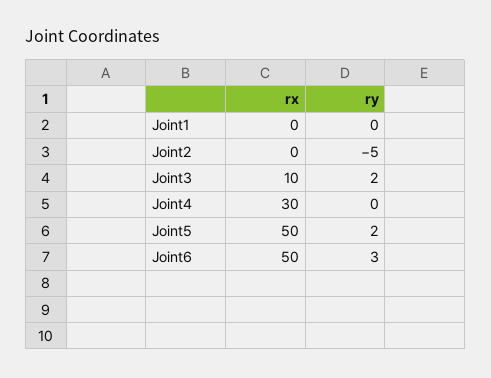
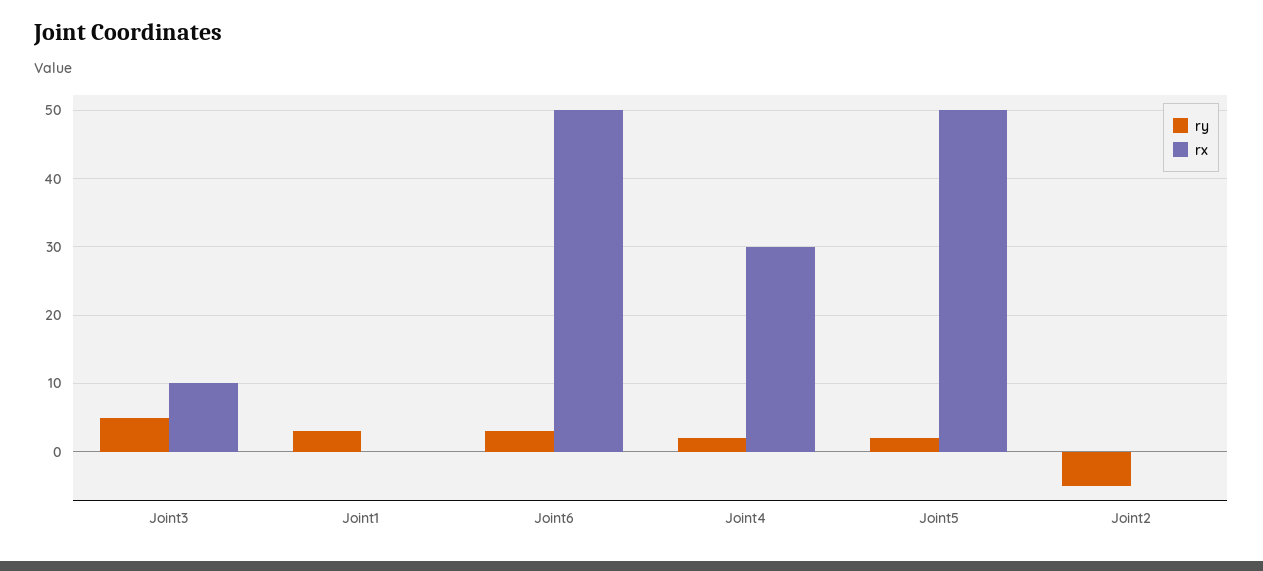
  {
    "rx": {
      "Joint1": 0,
      "Joint2": 0,
      "Joint3": 10,
      "Joint4": 30,
      "Joint5": 50,
      "Joint6": 50
    },
    "ry": {
-     "Joint1": 0,
+     "Joint1": 3,
      "Joint2": -5,
-     "Joint3": 2,
+     "Joint3": 5,
-     "Joint4": 0,
+     "Joint4": 2,
      "Joint5": 2,
      "Joint6": 3
    }
  }

